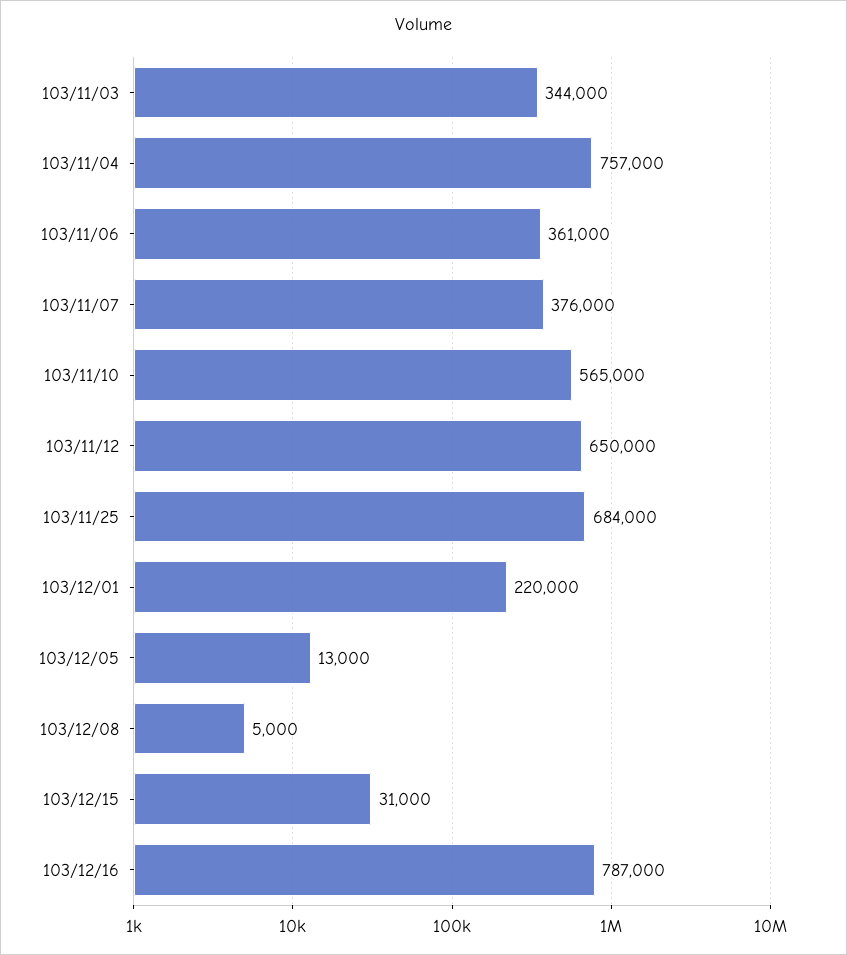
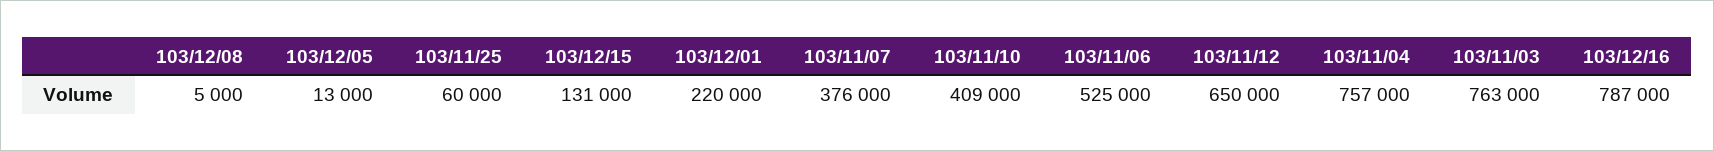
  {
-   "103/11/03": 344000,
+   "103/11/03": 763000,
    "103/11/04": 757000,
-   "103/11/06": 361000,
+   "103/11/06": 525000,
    "103/11/07": 376000,
-   "103/11/10": 565000,
+   "103/11/10": 409000,
    "103/11/12": 650000,
-   "103/11/25": 684000,
+   "103/11/25": 60000,
    "103/12/01": 220000,
    "103/12/05": 13000,
    "103/12/08": 5000,
-   "103/12/15": 31000,
+   "103/12/15": 131000,
    "103/12/16": 787000
  }

